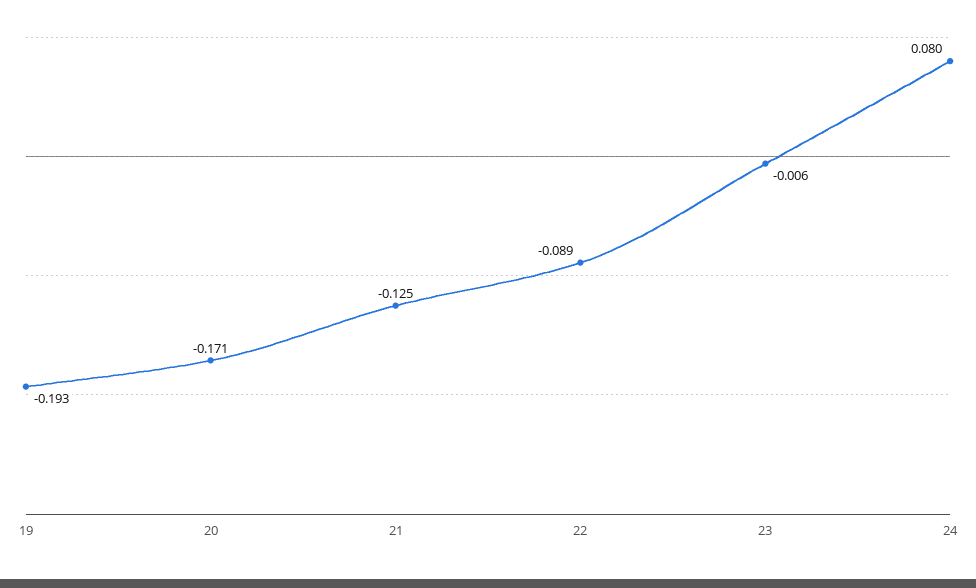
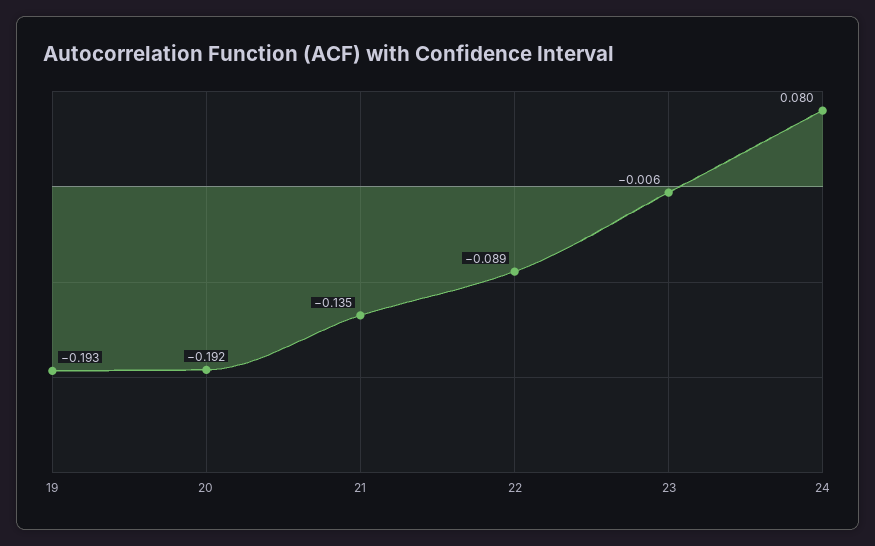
  {
    "19": -0.193,
-   "20": -0.171,
+   "20": -0.192,
-   "21": -0.125,
+   "21": -0.135,
    "22": -0.089,
    "23": -0.006,
    "24": 0.08
  }

